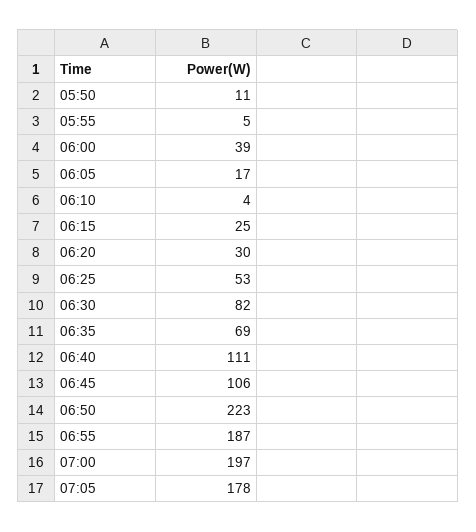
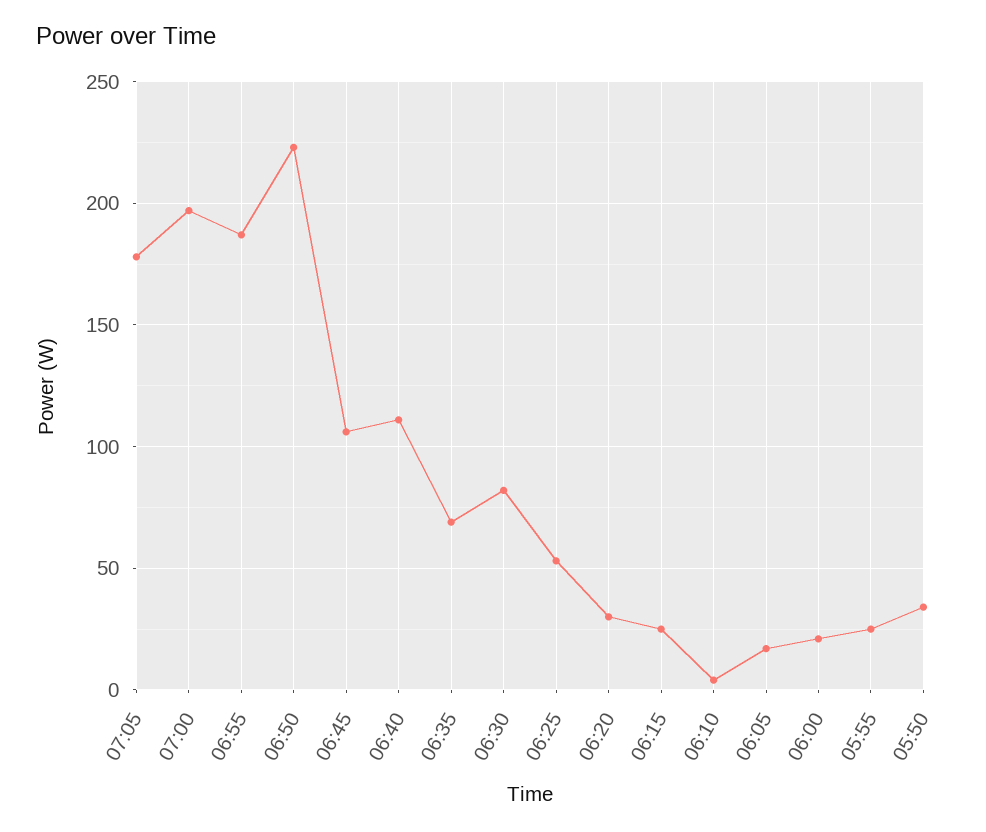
  {
-   "05:50": 11,
+   "05:50": 35,
-   "05:55": 5,
+   "05:55": 25,
-   "06:00": 39,
+   "06:00": 20,
    "06:05": 17,
    "06:10": 4,
    "06:15": 25,
    "06:20": 30,
    "06:25": 53,
    "06:30": 82,
    "06:35": 69,
    "06:40": 111,
    "06:45": 106,
    "06:50": 223,
    "06:55": 187,
    "07:00": 197,
    "07:05": 178
  }

